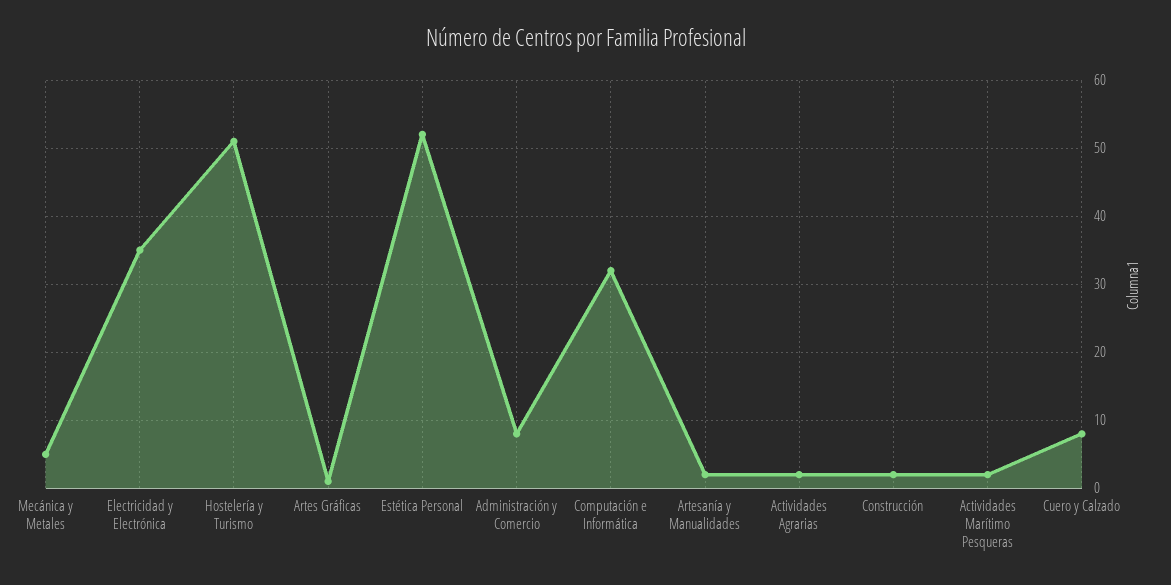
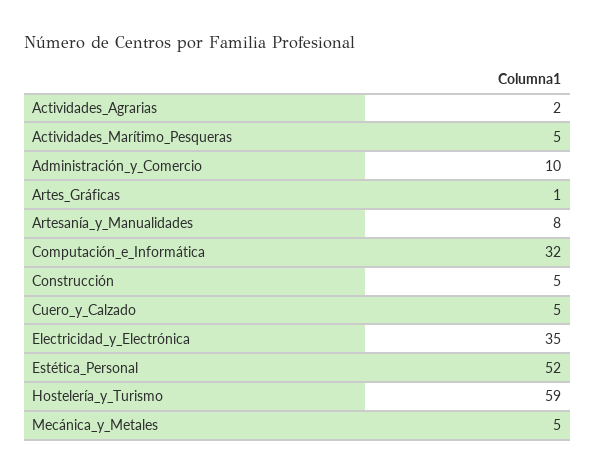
  {
    "Mecánica y Metales": 5,
    "Electricidad y Electrónica": 35,
-   "Hostelería y Turismo": 51,
+   "Hostelería y Turismo": 59,
    "Artes Gráficas": 1,
    "Estética Personal": 52,
-   "Administración y Comercio": 8,
+   "Administración y Comercio": 10,
    "Computación e Informática": 32,
-   "Artesanía y Manualidades": 2,
+   "Artesanía y Manualidades": 8,
    "Actividades Agrarias": 2,
-   "Construcción": 2,
+   "Construcción": 5,
-   "Actividades Marítimo Pesqueras": 2,
+   "Actividades Marítimo Pesqueras": 5,
-   "Cuero y Calzado": 8
+   "Cuero y Calzado": 5
  }

